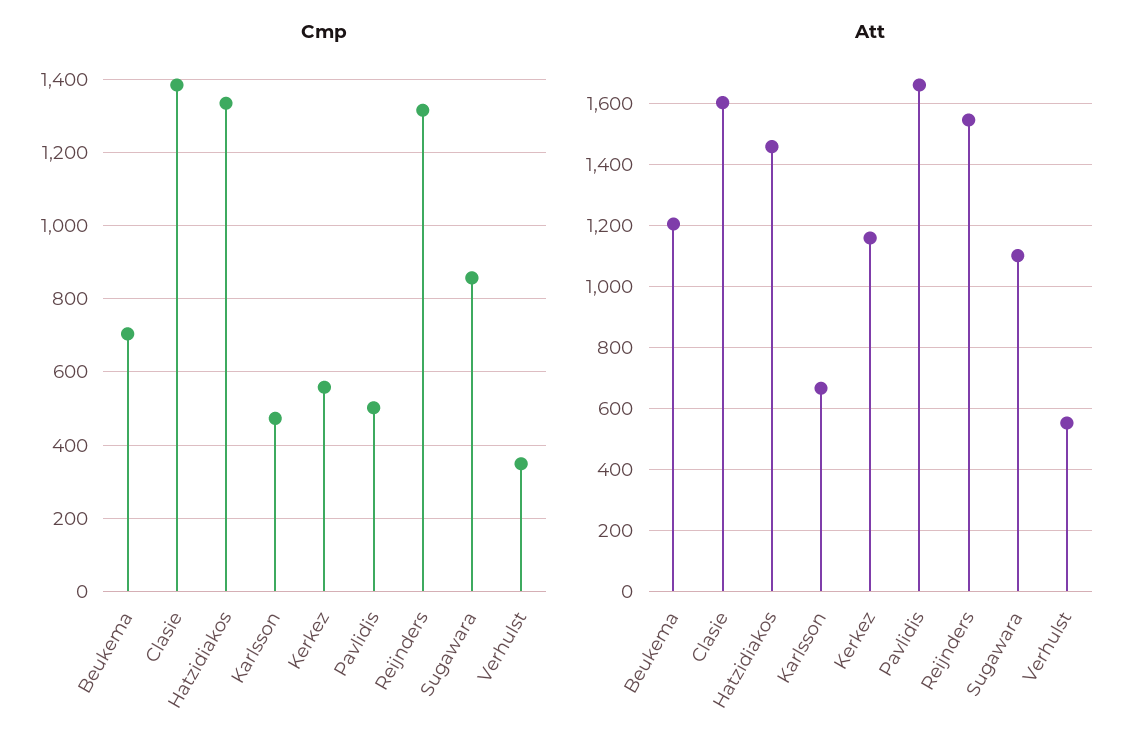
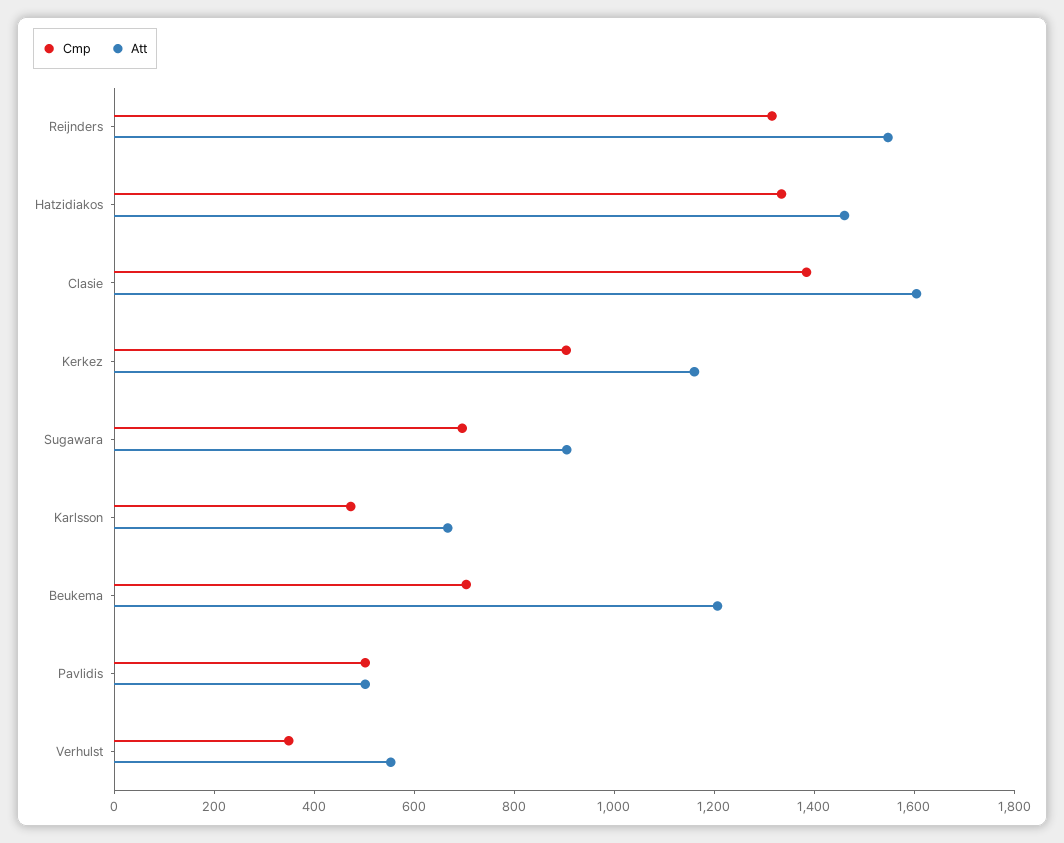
  {
    "Cmp": {
      "Beukema": 700,
      "Clasie": 1380,
      "Hatzidiakos": 1340,
      "Karlsson": 480,
-     "Kerkez": 560,
+     "Kerkez": 900,
      "Pavlidis": 500,
      "Reijnders": 1320,
-     "Sugawara": 860,
+     "Sugawara": 700,
      "Verhulst": 340
    },
    "Att": {
      "Beukema": 1200,
      "Clasie": 1600,
      "Hatzidiakos": 1460,
      "Karlsson": 660,
      "Kerkez": 1160,
-     "Pavlidis": 1660,
+     "Pavlidis": 500,
      "Reijnders": 1540,
-     "Sugawara": 1100,
+     "Sugawara": 900,
      "Verhulst": 560
    }
  }

